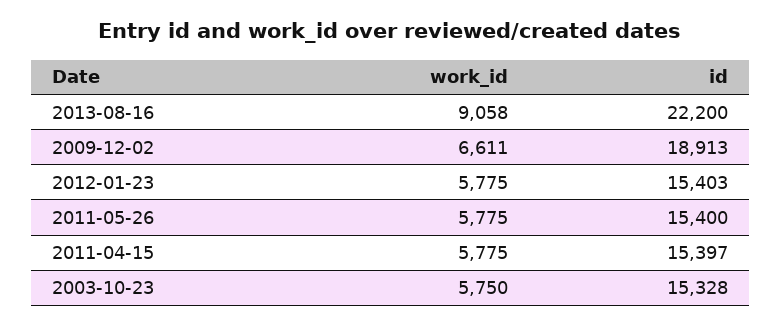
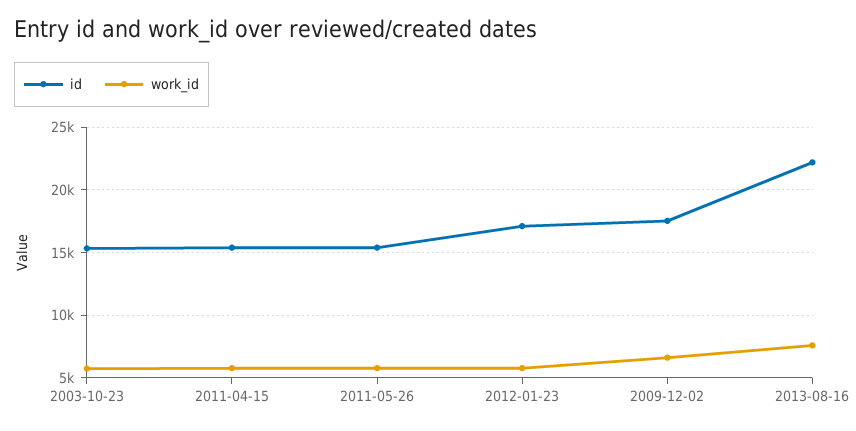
  {
    "work_id": {
-     "2013-08-16": 9058,
+     "2013-08-16": 7500,
      "2009-12-02": 6611,
      "2012-01-23": 5775,
      "2011-05-26": 5775,
      "2011-04-15": 5775,
      "2003-10-23": 5750
    },
    "id": {
      "2013-08-16": 22200,
-     "2009-12-02": 18913,
+     "2009-12-02": 17500,
-     "2012-01-23": 15403,
+     "2012-01-23": 17000,
      "2011-05-26": 15400,
      "2011-04-15": 15397,
      "2003-10-23": 15328
    }
  }

